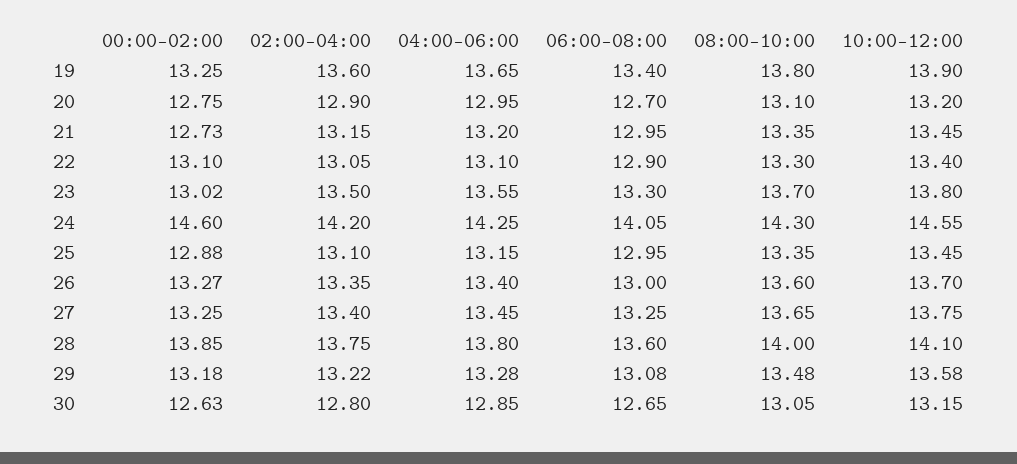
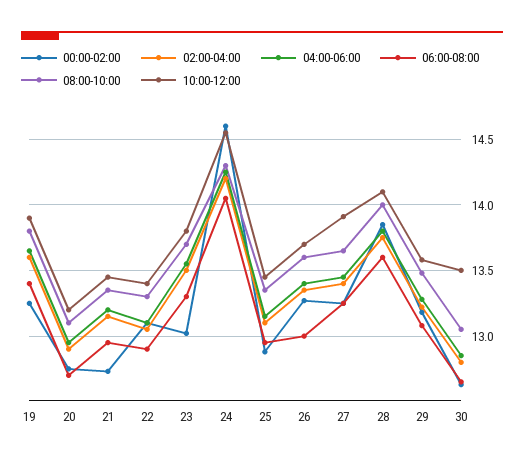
  {
    "00:00-02:00": {
      "19": 13.25,
      "20": 12.75,
      "21": 12.73,
      "22": 13.1,
      "23": 13.02,
      "24": 14.6,
      "25": 12.88,
      "26": 13.27,
      "27": 13.25,
      "28": 13.85,
      "29": 13.18,
      "30": 12.63
    },
    "02:00-04:00": {
      "19": 13.6,
      "20": 12.9,
      "21": 13.15,
      "22": 13.05,
      "23": 13.5,
      "24": 14.2,
      "25": 13.1,
      "26": 13.35,
      "27": 13.4,
      "28": 13.75,
      "29": 13.22,
      "30": 12.8
    },
    "04:00-06:00": {
      "19": 13.65,
      "20": 12.95,
      "21": 13.2,
      "22": 13.1,
      "23": 13.55,
      "24": 14.25,
      "25": 13.15,
      "26": 13.4,
      "27": 13.45,
      "28": 13.8,
      "29": 13.28,
      "30": 12.85
    },
    "06:00-08:00": {
      "19": 13.4,
      "20": 12.7,
      "21": 12.95,
      "22": 12.9,
      "23": 13.3,
      "24": 14.05,
      "25": 12.95,
      "26": 13,
      "27": 13.25,
      "28": 13.6,
      "29": 13.08,
      "30": 12.65
    },
    "08:00-10:00": {
      "19": 13.8,
      "20": 13.1,
      "21": 13.35,
      "22": 13.3,
      "23": 13.7,
      "24": 14.3,
      "25": 13.35,
      "26": 13.6,
      "27": 13.65,
      "28": 14,
      "29": 13.48,
      "30": 13.05
    },
    "10:00-12:00": {
      "19": 13.9,
      "20": 13.2,
      "21": 13.45,
      "22": 13.4,
      "23": 13.8,
      "24": 14.55,
      "25": 13.45,
      "26": 13.7,
-     "27": 13.75,
+     "27": 13.9,
      "28": 14.1,
      "29": 13.58,
-     "30": 13.15
+     "30": 13.5
    }
  }

